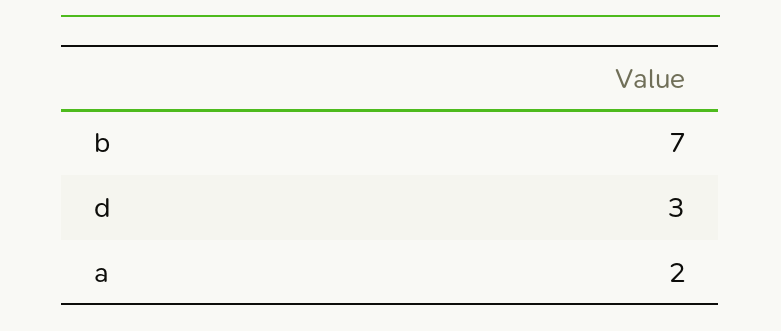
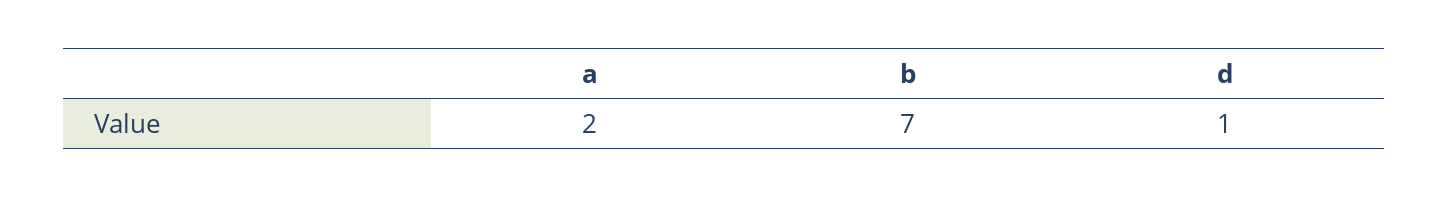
  {
    "b": 7,
-   "d": 3,
+   "d": 1,
    "a": 2
  }

